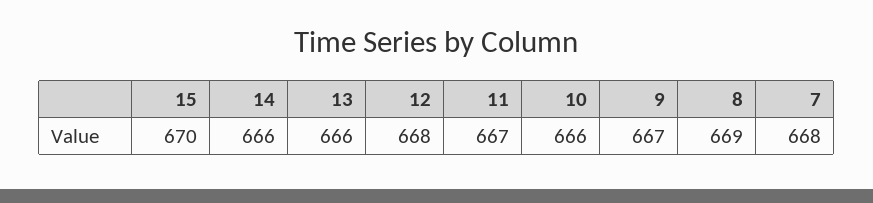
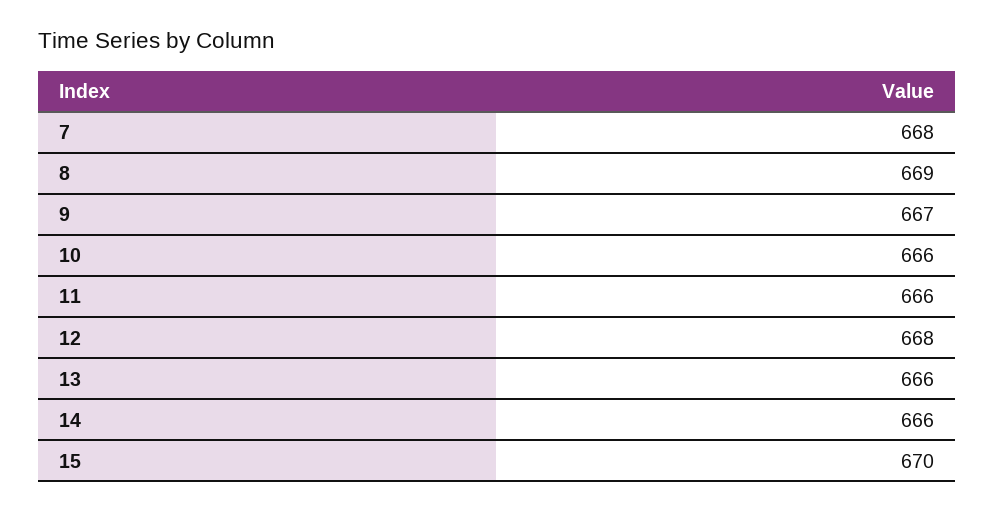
  {
    "15": 670,
    "14": 666,
    "13": 666,
    "12": 668,
-   "11": 667,
+   "11": 666,
    "10": 666,
    "9": 667,
    "8": 669,
    "7": 668
  }

